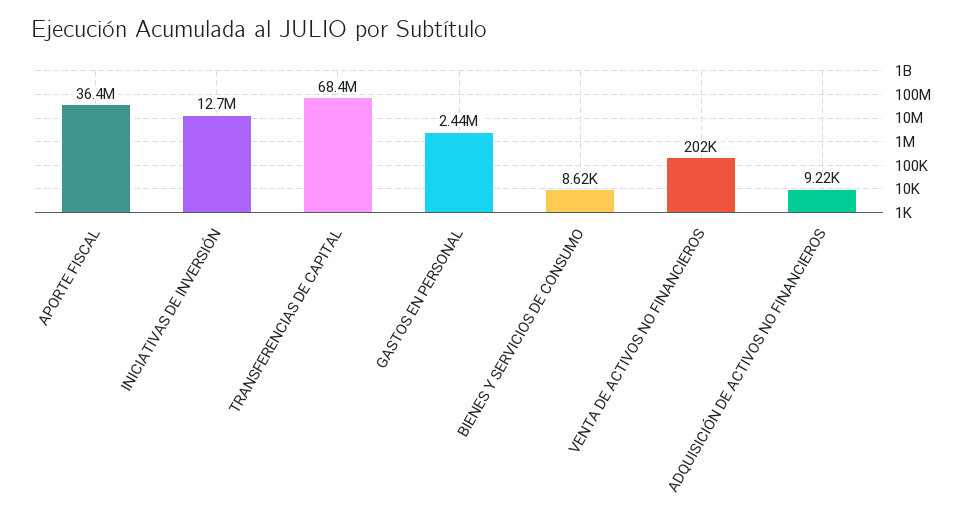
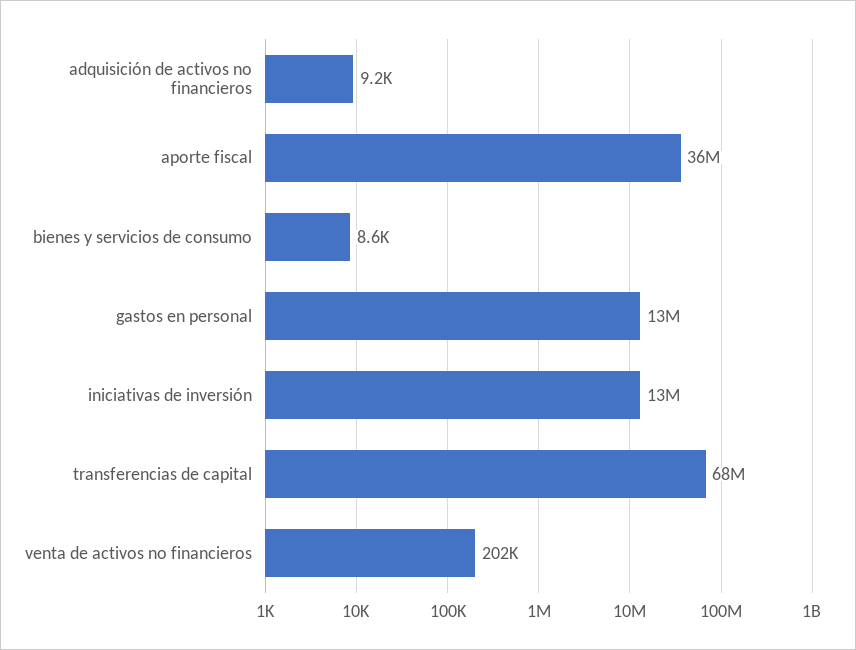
  {
    "APORTE FISCAL": 36400000,
    "INICIATIVAS DE INVERSIÓN": 12700000,
    "TRANSFERENCIAS DE CAPITAL": 68400000,
-   "GASTOS EN PERSONAL": 2440000,
+   "GASTOS EN PERSONAL": 13000000,
    "BIENES Y SERVICIOS DE CONSUMO": 8620,
    "VENTA DE ACTIVOS NO FINANCIEROS": 202000,
    "ADQUISICIÓN DE ACTIVOS NO FINANCIEROS": 9220
  }

